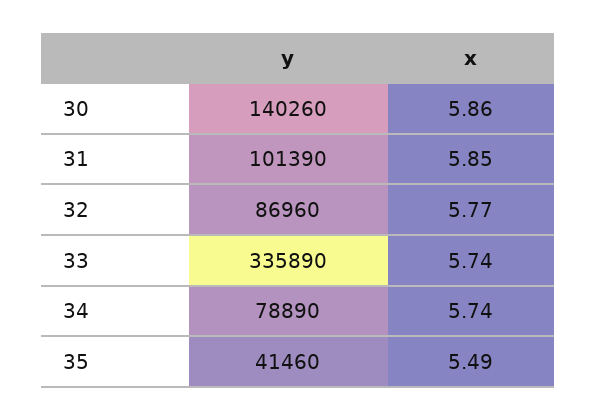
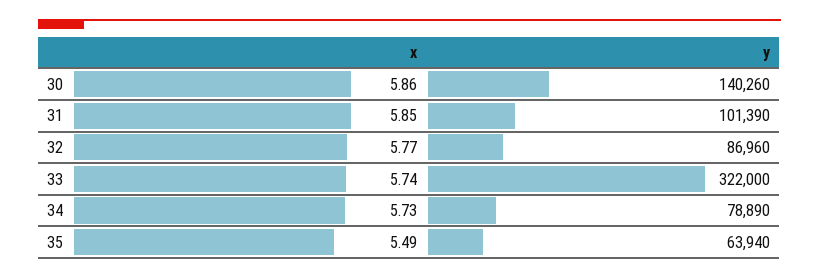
  {
    "y": {
      "30": 140260,
      "31": 101390,
      "32": 86960,
-     "33": 335890,
+     "33": 322000,
      "34": 78890,
-     "35": 41460
+     "35": 63940
    },
    "x": {
      "30": 5.86,
      "31": 5.85,
      "32": 5.77,
      "33": 5.74,
-     "34": 5.74,
+     "34": 5.73,
      "35": 5.49
    }
  }

